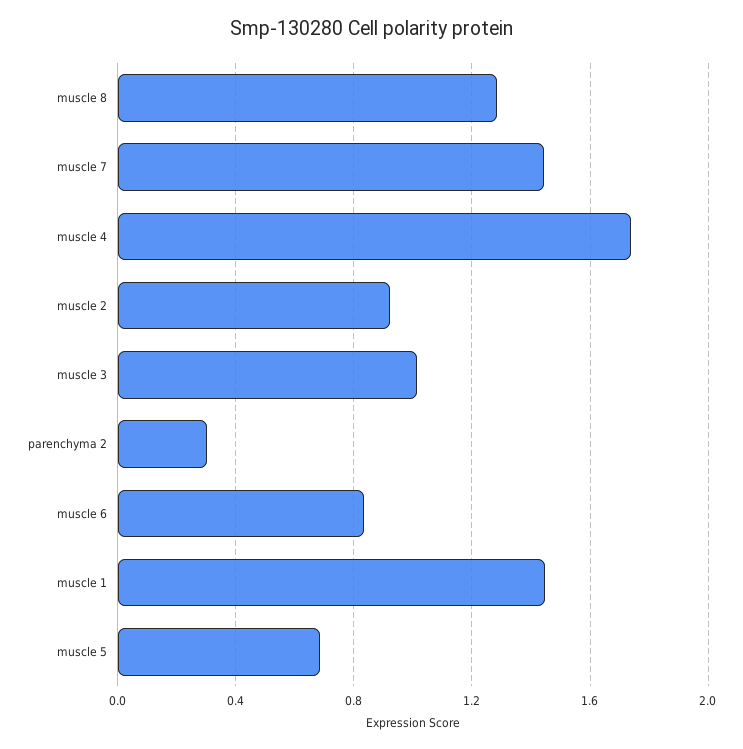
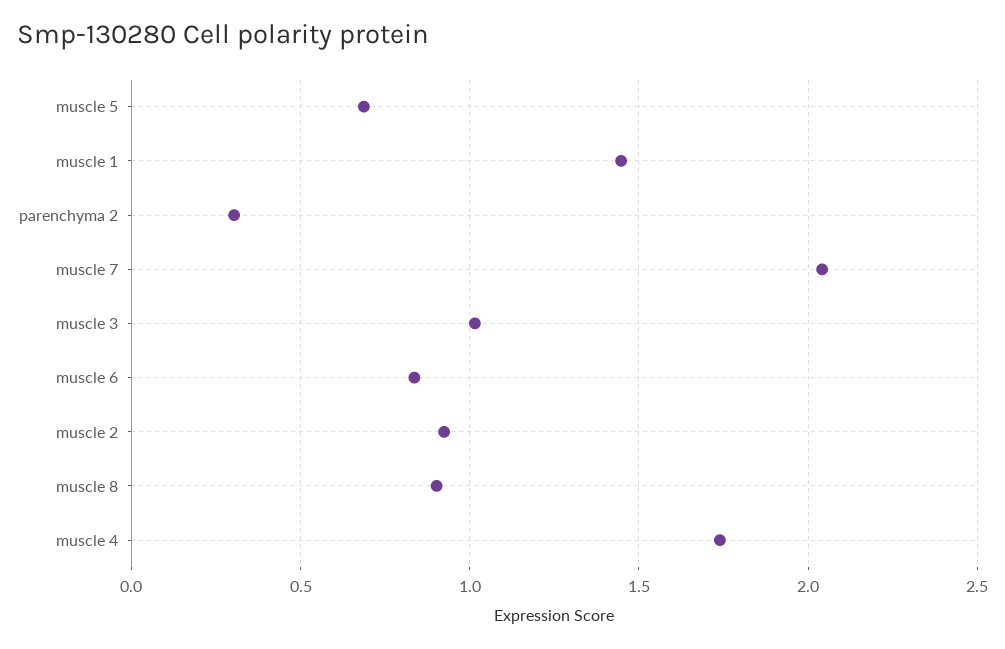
  {
-   "muscle 8": 1.3,
+   "muscle 8": 0.9,
-   "muscle 7": 1.45,
+   "muscle 7": 2.05,
    "muscle 4": 1.75,
    "muscle 2": 0.9,
    "muscle 3": 1,
    "parenchyma 2": 0.3,
    "muscle 6": 0.85,
    "muscle 1": 1.45,
    "muscle 5": 0.7
  }

